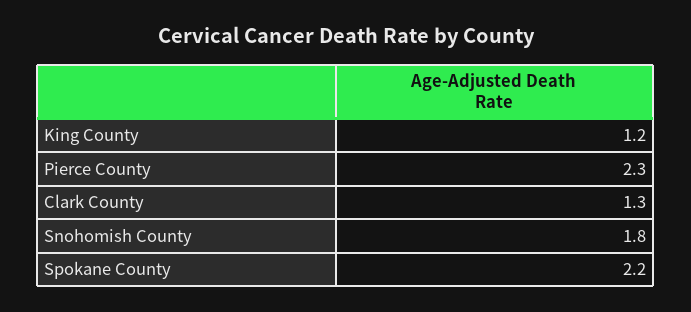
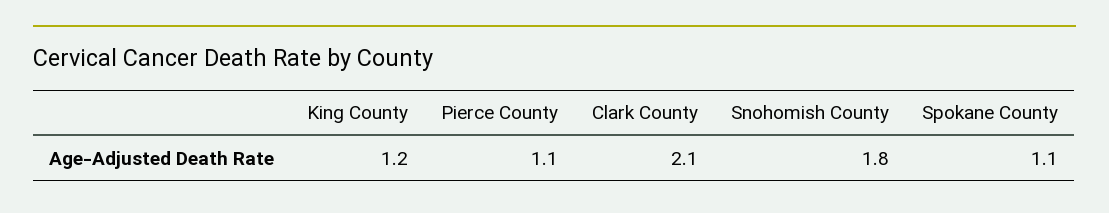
  {
    "King County": 1.2,
-   "Pierce County": 2.3,
+   "Pierce County": 1.1,
-   "Clark County": 1.3,
+   "Clark County": 2.1,
    "Snohomish County": 1.8,
-   "Spokane County": 2.2
+   "Spokane County": 1.1
  }

